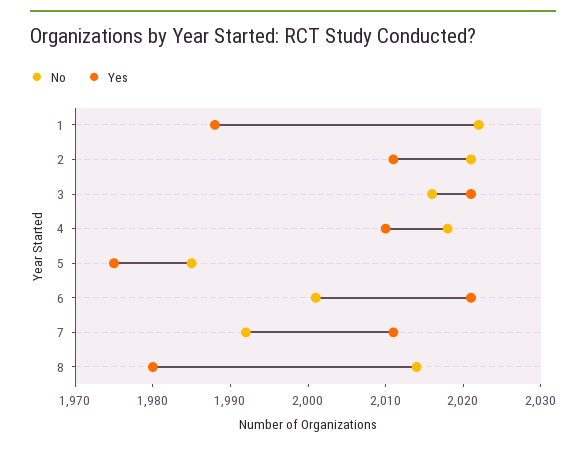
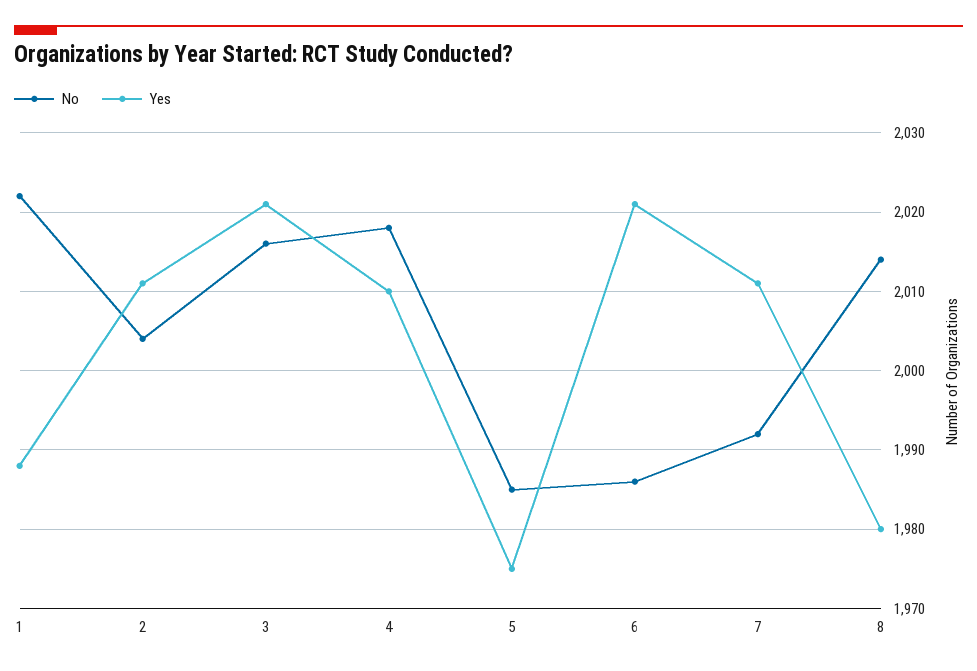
  {
    "No": {
      "1": 2022,
-     "2": 2020,
+     "2": 2004,
      "3": 2016,
      "4": 2018,
      "5": 1985,
-     "6": 2000,
+     "6": 1986,
      "7": 1992,
      "8": 2014
    },
    "Yes": {
      "1": 1988,
      "2": 2011,
      "3": 2021,
      "4": 2010,
      "5": 1975,
      "6": 2021,
      "7": 2011,
      "8": 1980
    }
  }

